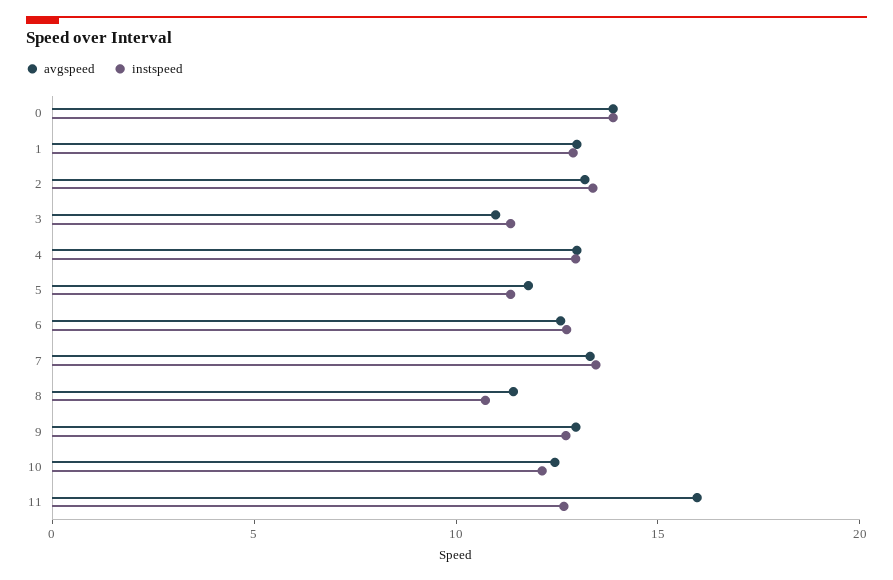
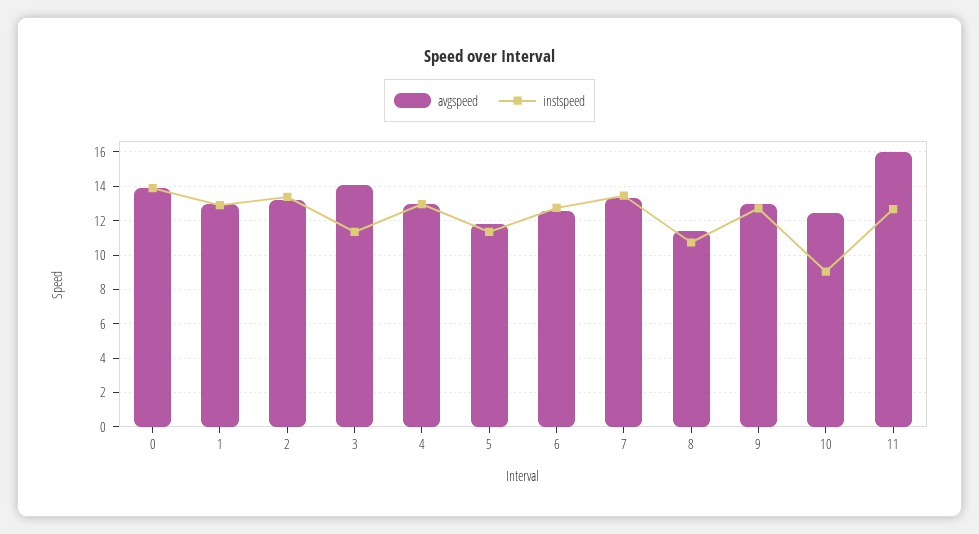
  {
    "avgspeed": {
      "0": 14,
      "1": 13,
      "2": 13,
-     "3": 11,
+     "3": 14,
      "4": 13,
      "5": 12,
      "6": 12.5,
      "7": 13.5,
      "8": 11.5,
      "9": 13,
      "10": 12.5,
      "11": 16
    },
    "instspeed": {
      "0": 14,
      "1": 13,
      "2": 13.5,
      "3": 11.5,
      "4": 13,
      "5": 11.5,
      "6": 12.5,
      "7": 13.5,
      "8": 10.5,
      "9": 12.5,
-     "10": 12,
+     "10": 9,
      "11": 12.5
    }
  }

